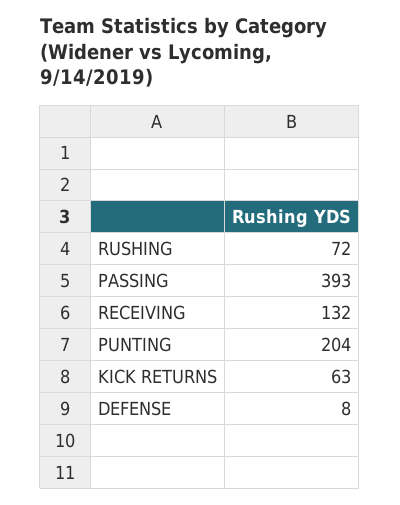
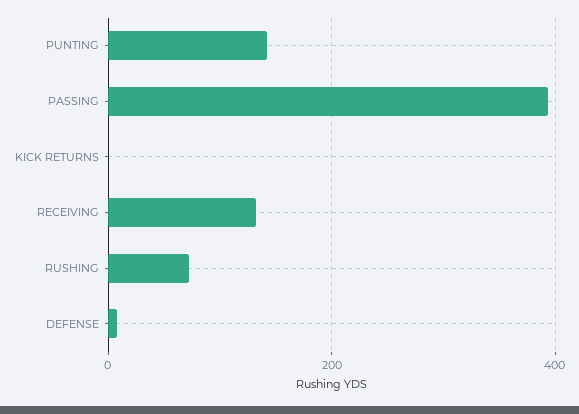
  {
    "RUSHING": 72,
    "PASSING": 393,
    "RECEIVING": 132,
-   "PUNTING": 204,
+   "PUNTING": 140,
-   "KICK RETURNS": 63,
+   "KICK RETURNS": 0,
    "DEFENSE": 8
  }

